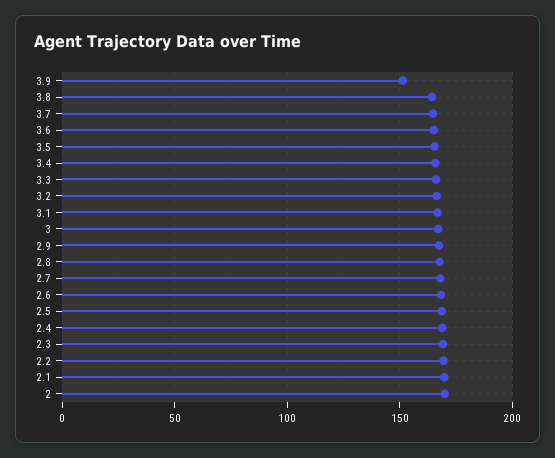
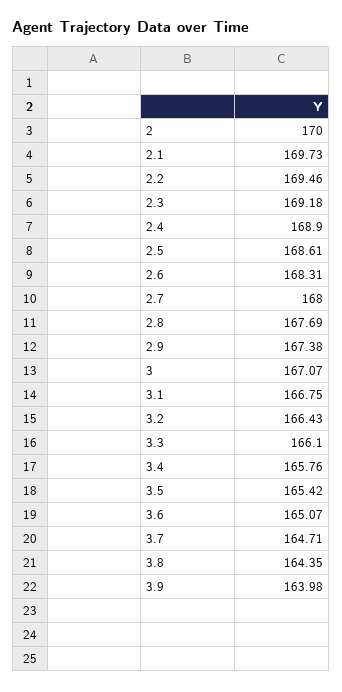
  {
-   "3.9": 150,
+   "3.9": 163.98,
    "3.8": 164.35,
    "3.7": 164.71,
    "3.6": 165.07,
    "3.5": 165.42,
    "3.4": 165.76,
    "3.3": 166.1,
    "3.2": 166.43,
    "3.1": 166.75,
    "3": 167.07,
    "2.9": 167.38,
    "2.8": 167.69,
    "2.7": 168,
    "2.6": 168.31,
    "2.5": 168.61,
    "2.4": 168.9,
    "2.3": 169.18,
    "2.2": 169.46,
    "2.1": 169.73,
    "2": 170
  }

